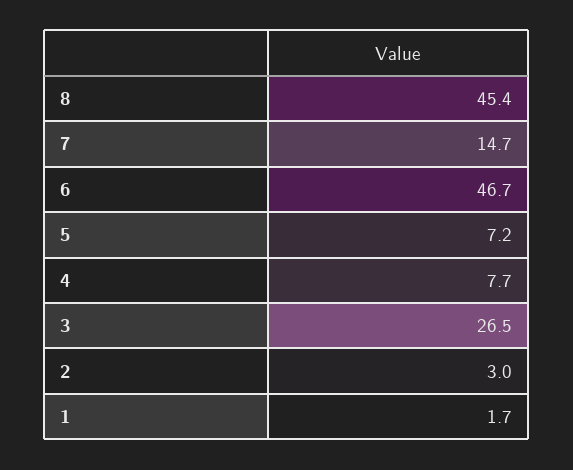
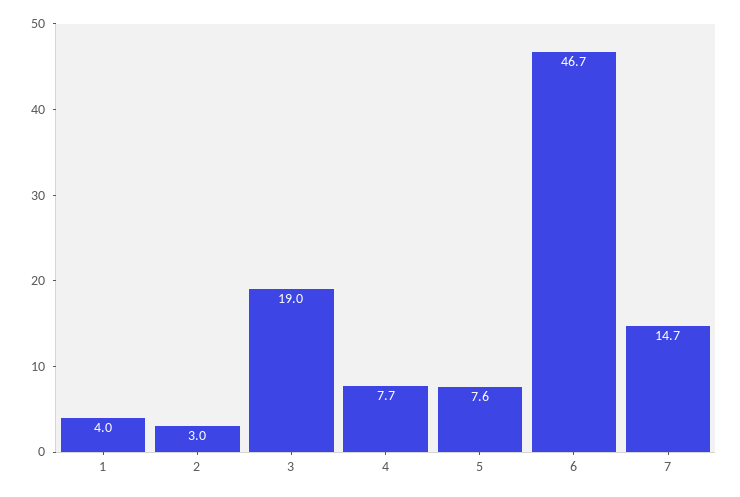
  {
-   "8": 45.4,
    "7": 14.7,
    "6": 46.7,
-   "5": 7.2,
+   "5": 7.6,
    "4": 7.7,
-   "3": 26.5,
+   "3": 19,
    "2": 3,
-   "1": 1.7
+   "1": 4
  }

